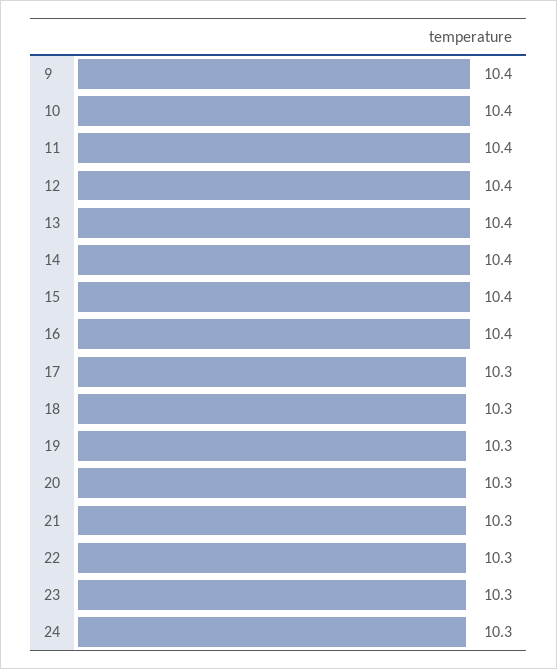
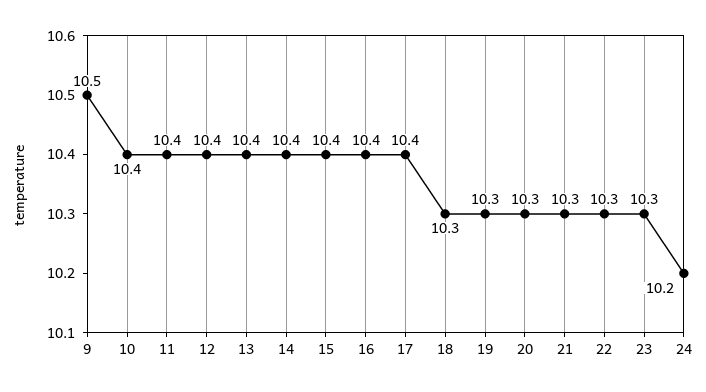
  {
-   "9": 10.4,
+   "9": 10.5,
    "10": 10.4,
    "11": 10.4,
    "12": 10.4,
    "13": 10.4,
    "14": 10.4,
    "15": 10.4,
    "16": 10.4,
-   "17": 10.3,
+   "17": 10.4,
    "18": 10.3,
    "19": 10.3,
    "20": 10.3,
    "21": 10.3,
    "22": 10.3,
    "23": 10.3,
-   "24": 10.3
+   "24": 10.2
  }

